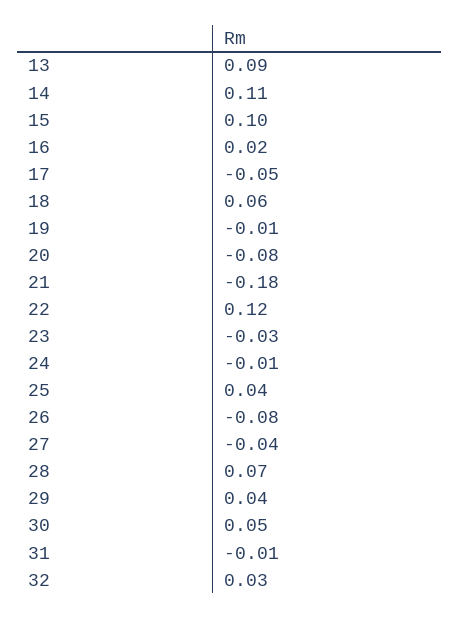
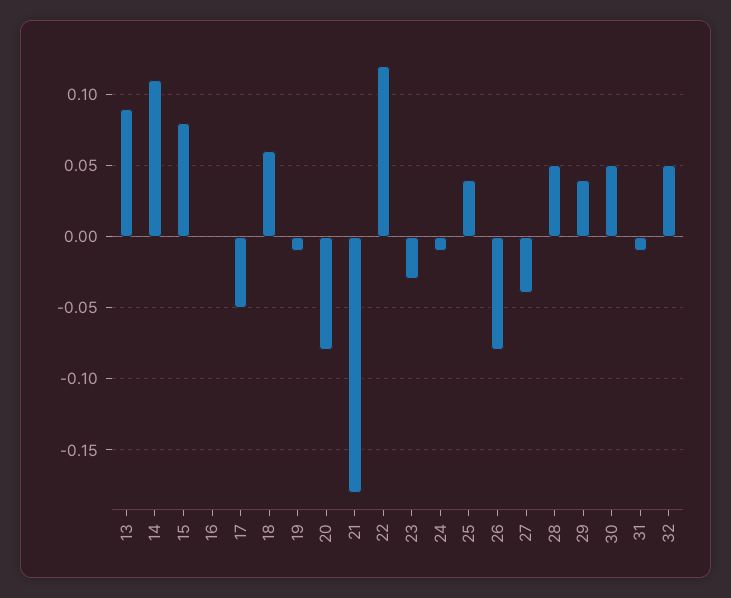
  {
    "13": 0.09,
    "14": 0.11,
-   "15": 0.1,
+   "15": 0.08,
-   "16": 0.02,
+   "16": 0,
    "17": -0.05,
    "18": 0.06,
    "19": -0.01,
    "20": -0.08,
    "21": -0.18,
    "22": 0.12,
    "23": -0.03,
    "24": -0.01,
    "25": 0.04,
    "26": -0.08,
    "27": -0.04,
-   "28": 0.07,
+   "28": 0.05,
    "29": 0.04,
    "30": 0.05,
    "31": -0.01,
-   "32": 0.03
+   "32": 0.05
  }

